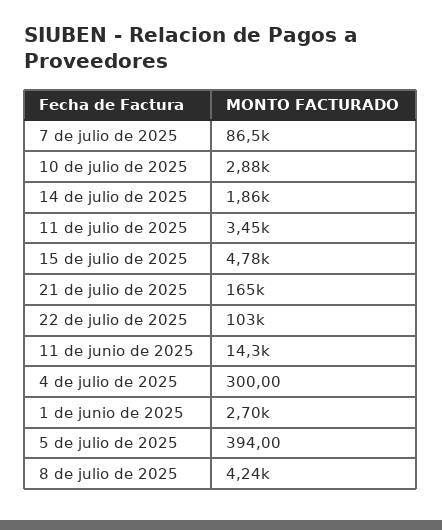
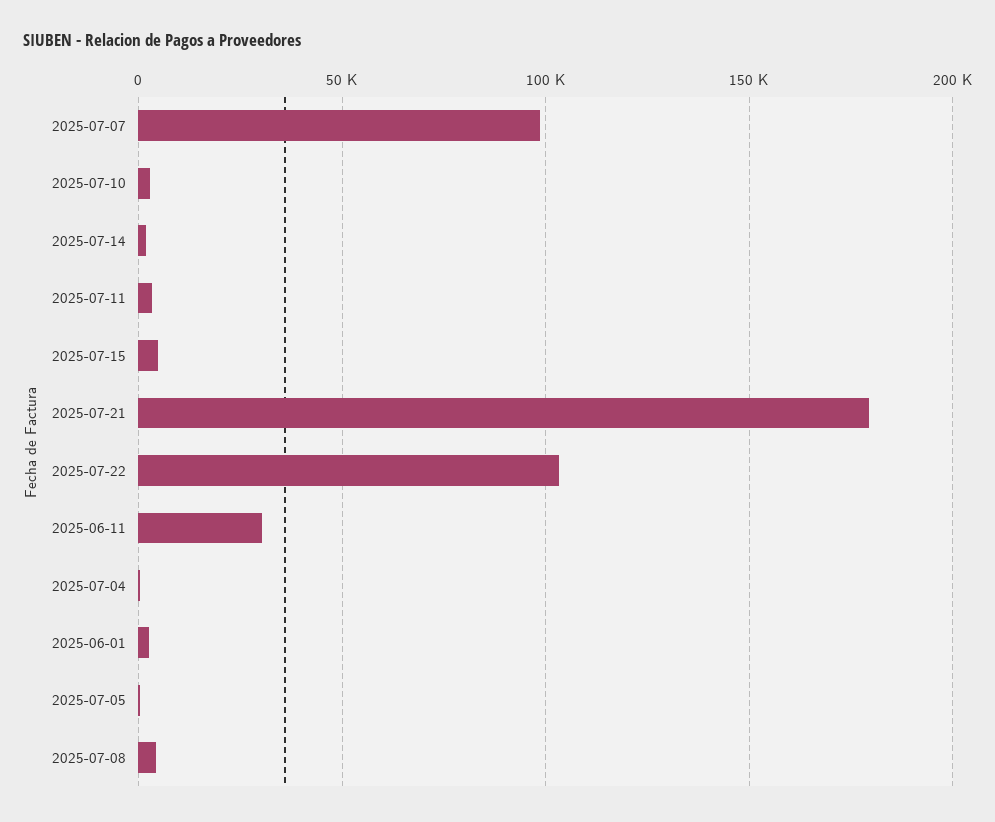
  {
-   "7 de julio de 2025": 86500,
+   "7 de julio de 2025": 100000,
    "10 de julio de 2025": 2880,
    "14 de julio de 2025": 1860,
    "11 de julio de 2025": 3450,
    "15 de julio de 2025": 4780,
-   "21 de julio de 2025": 165000,
+   "21 de julio de 2025": 180000,
    "22 de julio de 2025": 103000,
-   "11 de junio de 2025": 14300,
+   "11 de junio de 2025": 30000,
    "4 de julio de 2025": 300,
    "1 de junio de 2025": 2700,
    "5 de julio de 2025": 394,
    "8 de julio de 2025": 4240
  }

